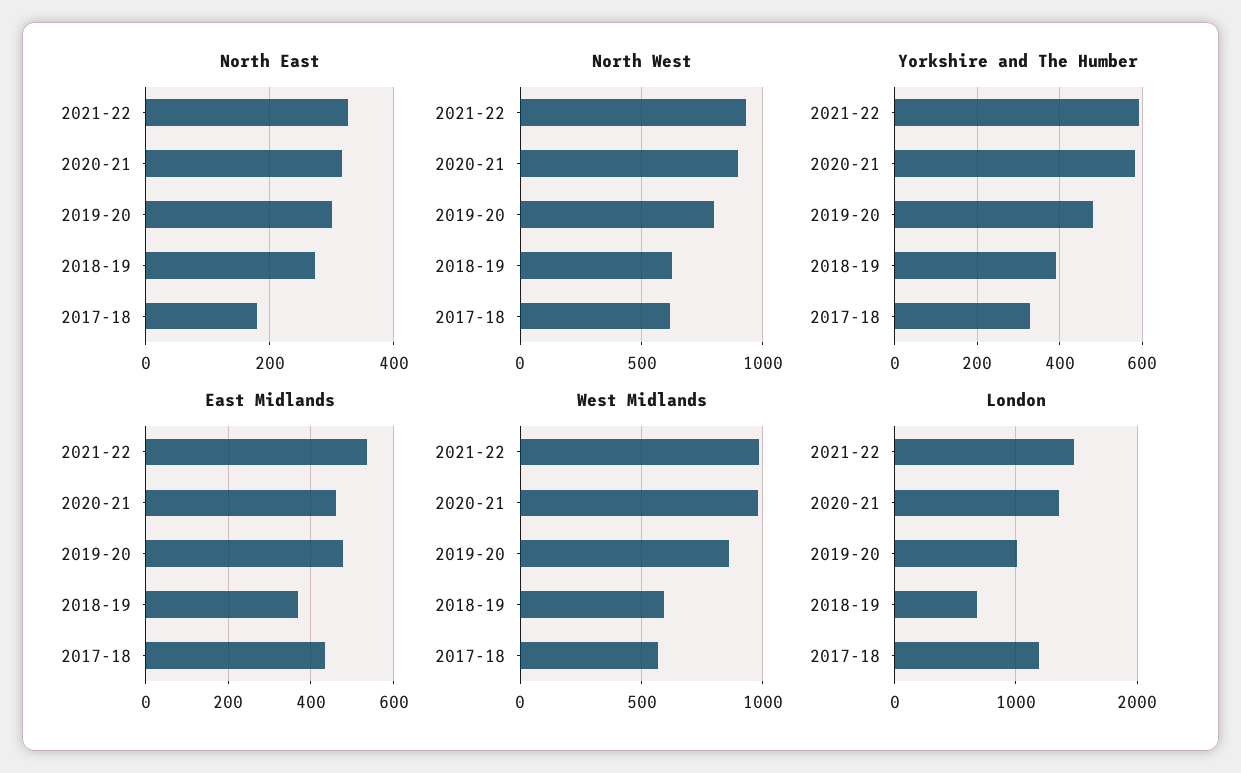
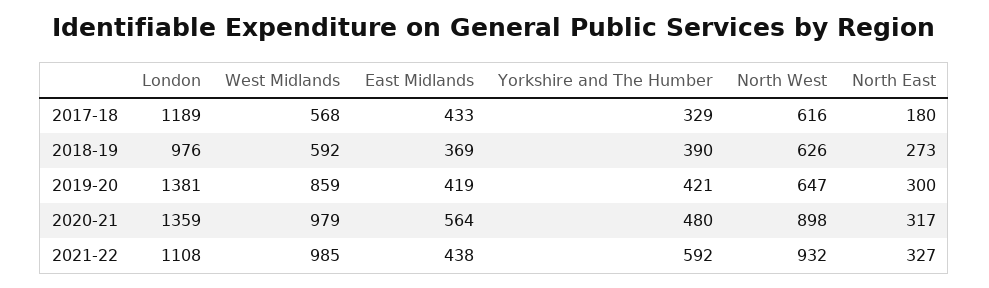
  {
    "North East": {
      "2021-22": 327,
      "2020-21": 317,
      "2019-20": 300,
      "2018-19": 273,
      "2017-18": 180
    },
    "North West": {
      "2021-22": 932,
      "2020-21": 898,
-     "2019-20": 800,
+     "2019-20": 647,
      "2018-19": 626,
      "2017-18": 616
    },
    "Yorkshire and The Humber": {
      "2021-22": 592,
-     "2020-21": 580,
+     "2020-21": 480,
-     "2019-20": 480,
+     "2019-20": 421,
      "2018-19": 390,
      "2017-18": 329
    },
    "East Midlands": {
-     "2021-22": 540,
+     "2021-22": 438,
-     "2020-21": 460,
+     "2020-21": 564,
-     "2019-20": 480,
+     "2019-20": 419,
      "2018-19": 369,
      "2017-18": 433
    },
    "West Midlands": {
      "2021-22": 985,
      "2020-21": 979,
      "2019-20": 859,
      "2018-19": 592,
      "2017-18": 568
    },
    "London": {
-     "2021-22": 1500,
+     "2021-22": 1108,
      "2020-21": 1359,
-     "2019-20": 1000,
+     "2019-20": 1381,
-     "2018-19": 700,
+     "2018-19": 976,
      "2017-18": 1189
    }
  }

